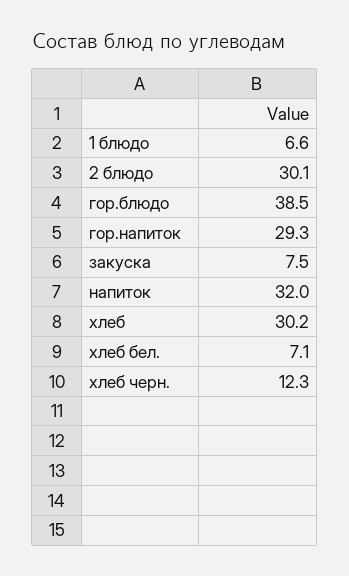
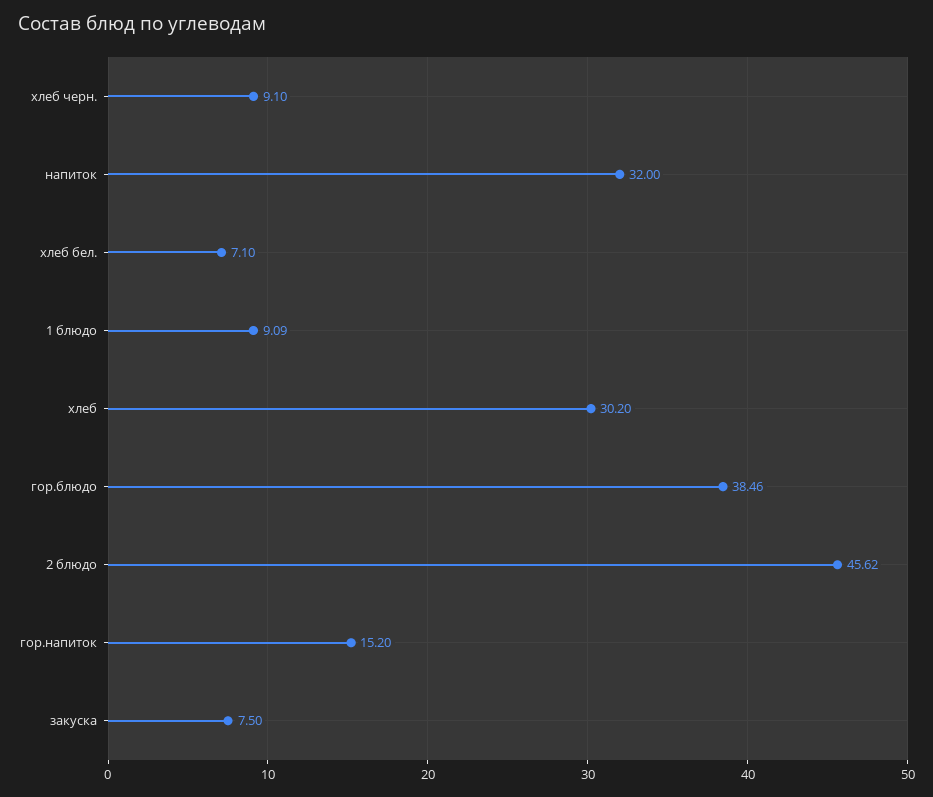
  {
-   "1 блюдо": 6.6,
+   "1 блюдо": 9.09,
-   "2 блюдо": 30.1,
+   "2 блюдо": 45.62,
    "гор.блюдо": 38.46,
-   "гор.напиток": 29.3,
+   "гор.напиток": 15.2,
    "закуска": 7.5,
    "напиток": 32,
    "хлеб": 30.2,
    "хлеб бел.": 7.1,
-   "хлеб черн.": 12.3
+   "хлеб черн.": 9.1
  }

